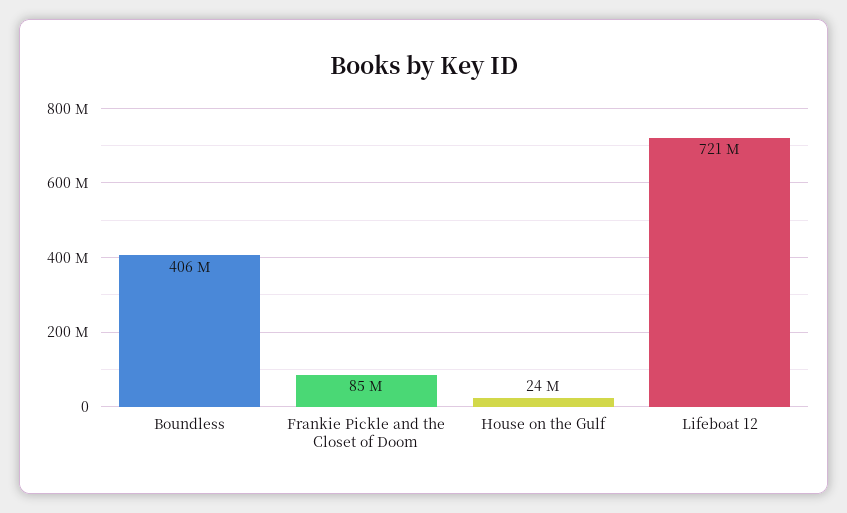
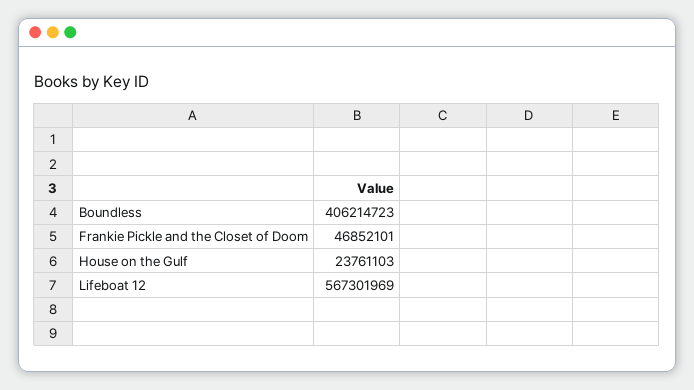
  {
    "Boundless": 406214723,
-   "Frankie Pickle and the Closet of Doom": 85000000,
+   "Frankie Pickle and the Closet of Doom": 46852101,
    "House on the Gulf": 23761103,
-   "Lifeboat 12": 721000000
+   "Lifeboat 12": 567301969
  }

